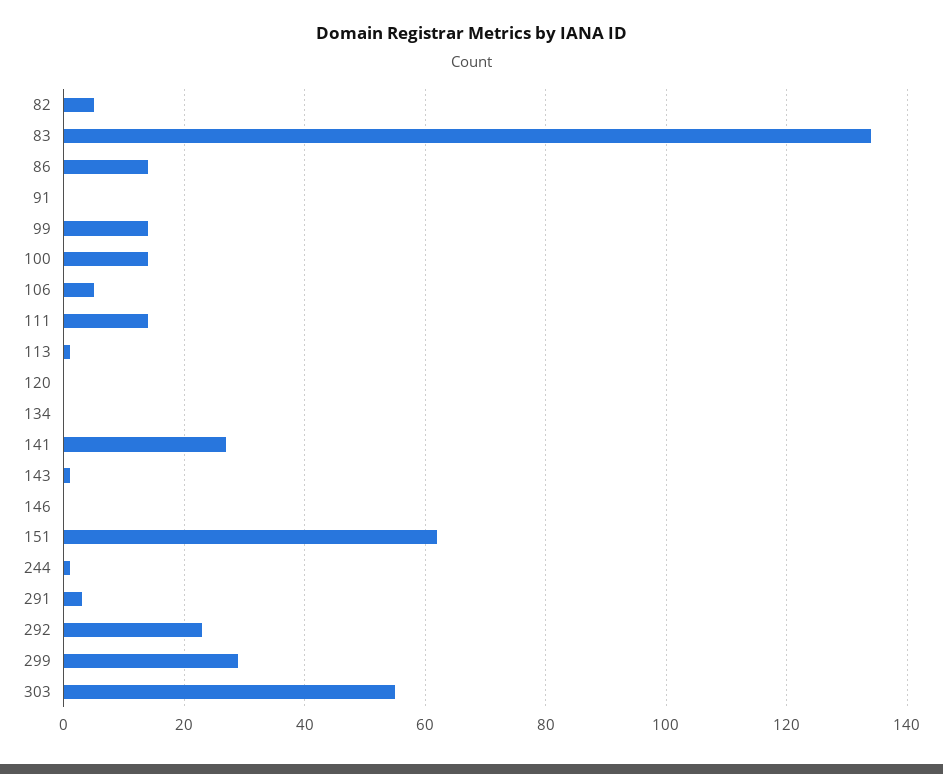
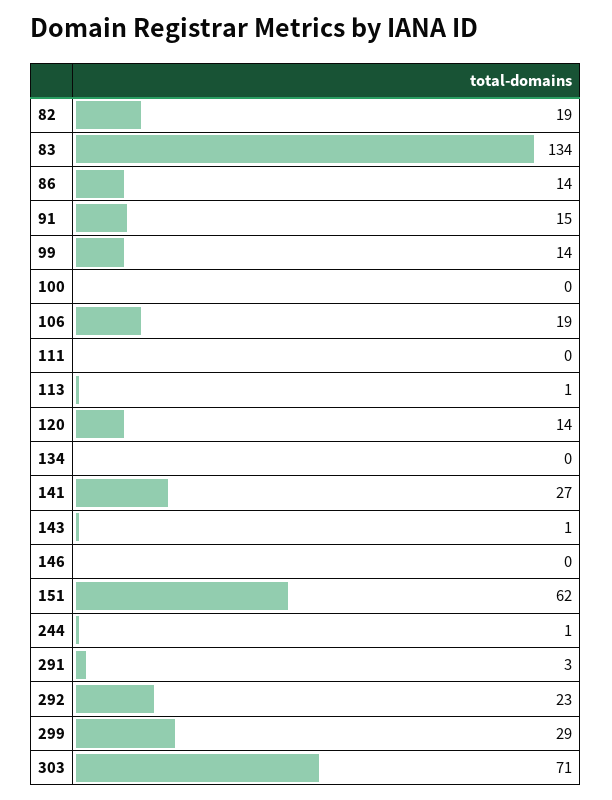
  {
-   "82": 5,
+   "82": 19,
    "83": 134,
    "86": 14,
-   "91": 0,
+   "91": 15,
    "99": 14,
-   "100": 15,
+   "100": 0,
-   "106": 5,
+   "106": 19,
-   "111": 15,
+   "111": 0,
    "113": 1,
-   "120": 0,
+   "120": 14,
    "134": 0,
    "141": 27,
    "143": 1,
    "146": 0,
    "151": 62,
    "244": 1,
    "291": 3,
    "292": 23,
    "299": 29,
-   "303": 55
+   "303": 71
  }

